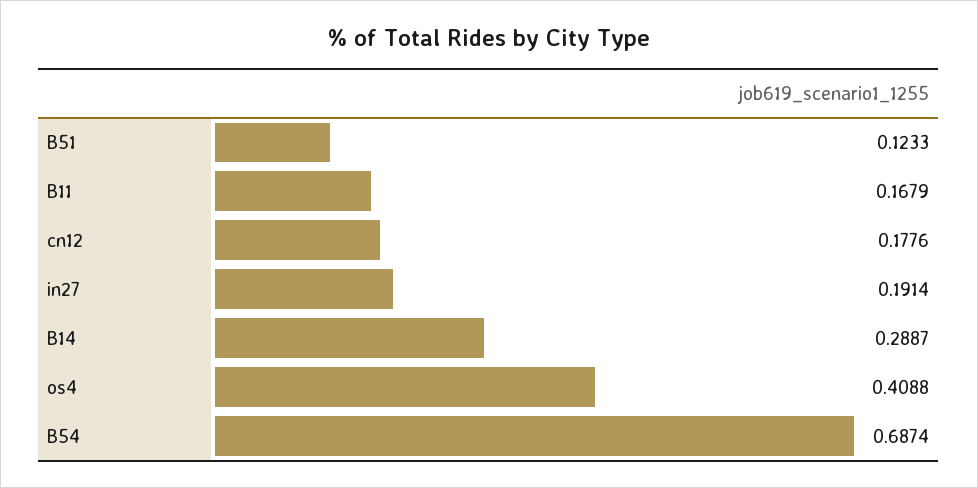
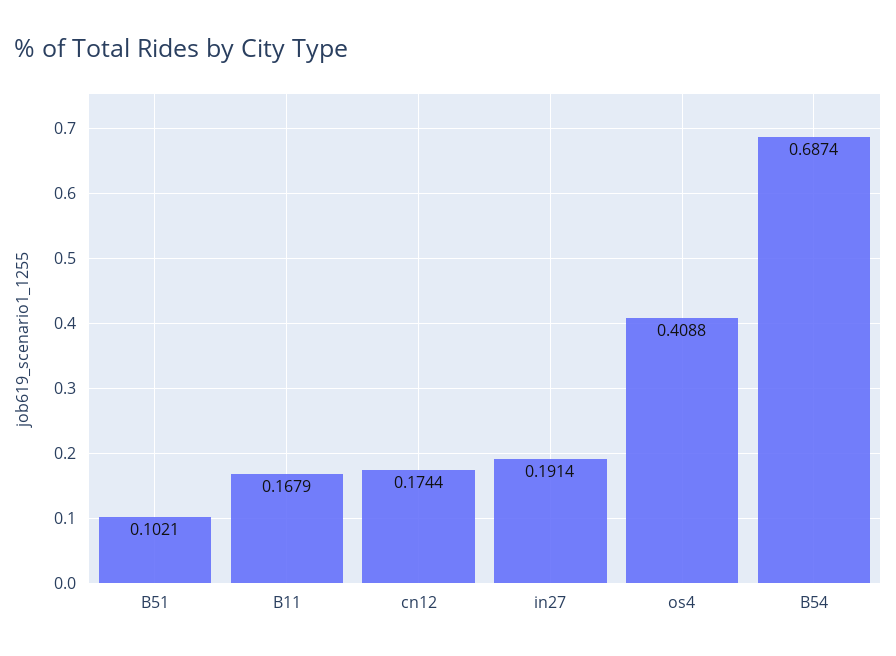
  {
-   "B51": 0.1233,
+   "B51": 0.1021,
    "B11": 0.1679,
-   "cn12": 0.1776,
+   "cn12": 0.1744,
    "in27": 0.1914,
-   "B14": 0.2887,
    "os4": 0.4088,
    "B54": 0.6874
  }

